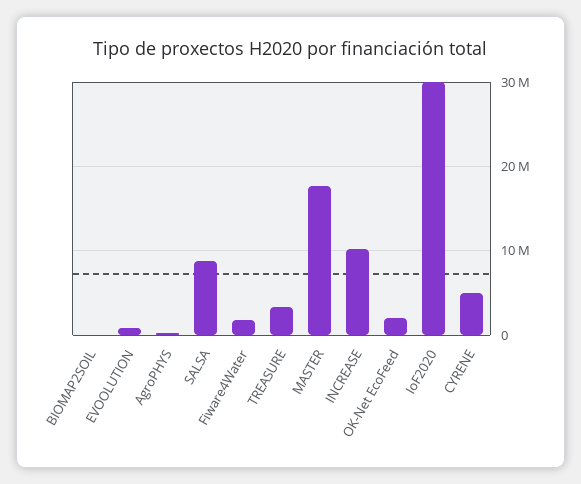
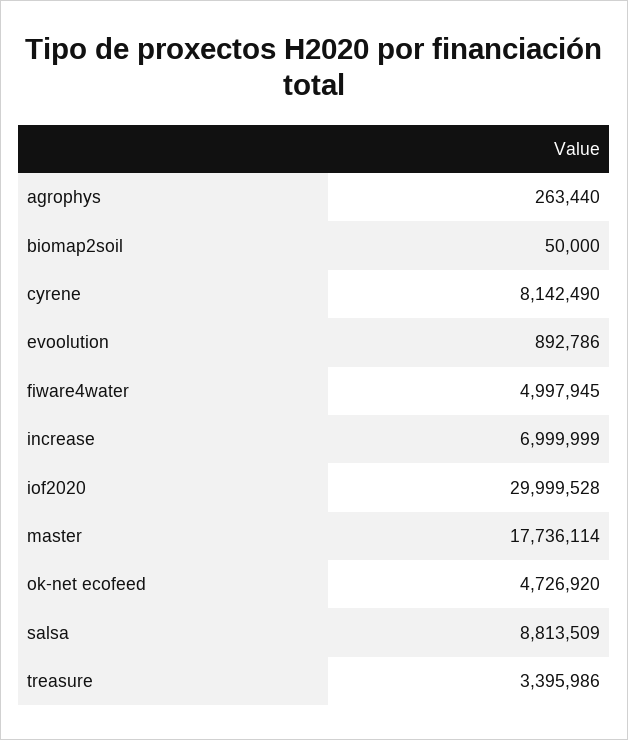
  {
    "BIOMAP2SOIL": 50000,
    "EVOOLUTION": 892786,
    "AgroPHYS": 263440,
    "SALSA": 8813509,
-   "Fiware4Water": 2000000,
+   "Fiware4Water": 4997945,
    "TREASURE": 3395986,
    "MASTER": 17736114,
-   "INCREASE": 10000000,
+   "INCREASE": 6999999,
-   "OK-Net EcoFeed": 2000000,
+   "OK-Net EcoFeed": 4726920,
    "IoF2020": 29999528,
-   "CYRENE": 5000000
+   "CYRENE": 8142490
  }

